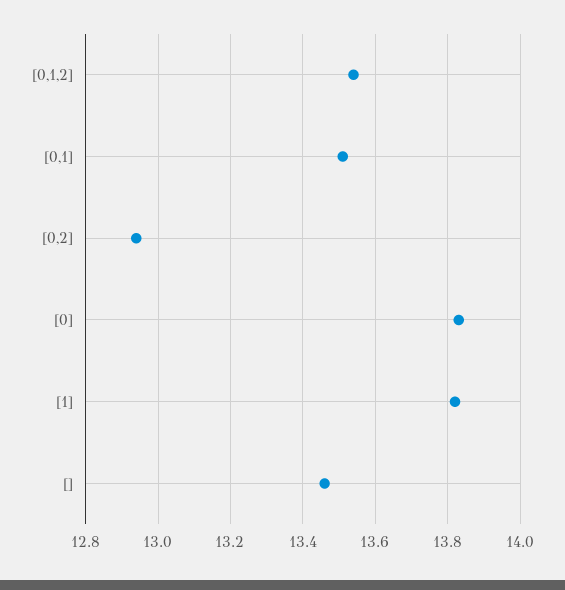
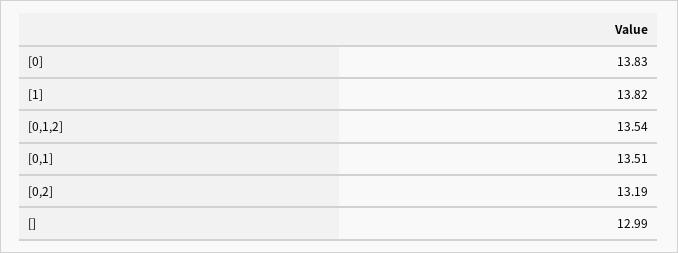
  {
    "[0,1,2]": 13.54,
    "[0,1]": 13.51,
-   "[0,2]": 12.95,
+   "[0,2]": 13.19,
    "[0]": 13.83,
    "[1]": 13.82,
-   "[]": 13.45
+   "[]": 12.99
  }

